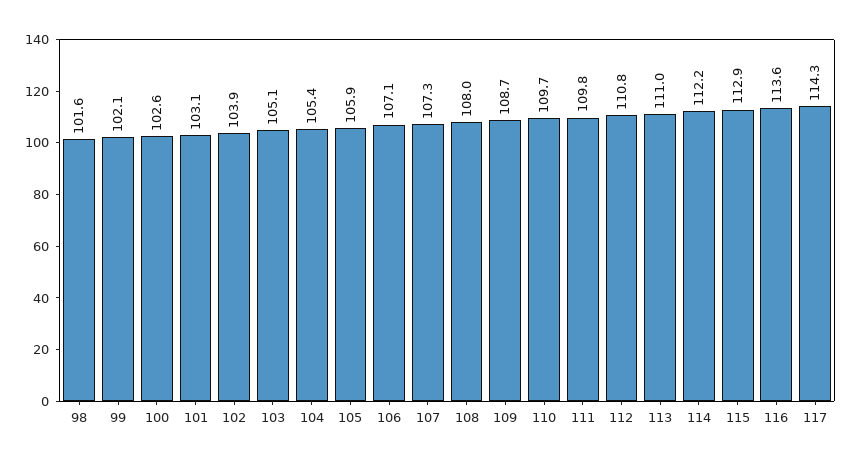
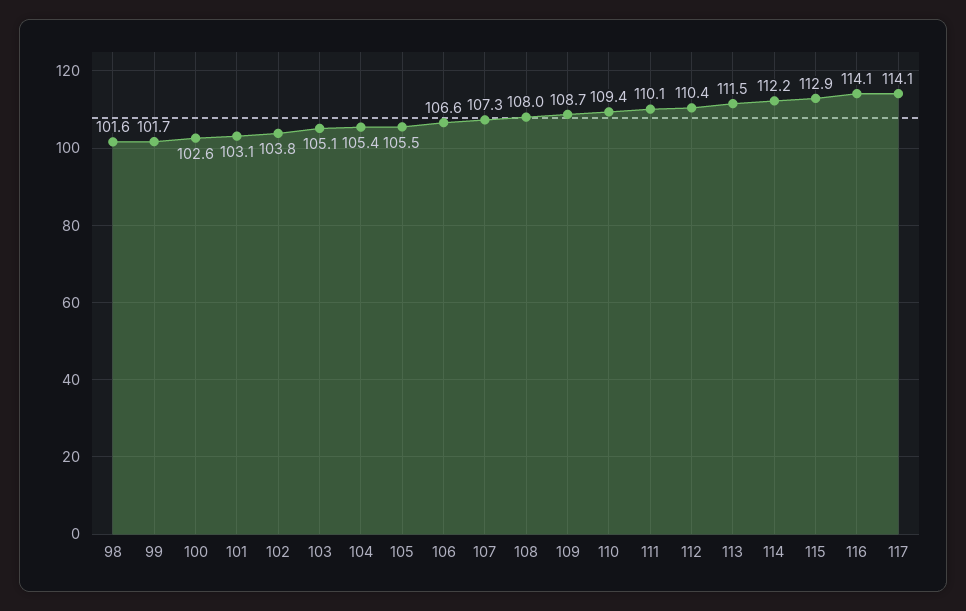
  {
    "98": 101.6,
-   "99": 102.1,
+   "99": 101.7,
    "100": 102.6,
    "101": 103.1,
-   "102": 103.9,
+   "102": 103.8,
    "103": 105.1,
    "104": 105.4,
-   "105": 105.9,
+   "105": 105.5,
-   "106": 107.1,
+   "106": 106.6,
    "107": 107.3,
    "108": 108,
    "109": 108.7,
-   "110": 109.7,
+   "110": 109.4,
-   "111": 109.8,
+   "111": 110.1,
-   "112": 110.8,
+   "112": 110.4,
-   "113": 111,
+   "113": 111.5,
    "114": 112.2,
    "115": 112.9,
-   "116": 113.6,
+   "116": 114.1,
-   "117": 114.3
+   "117": 114.1
  }

